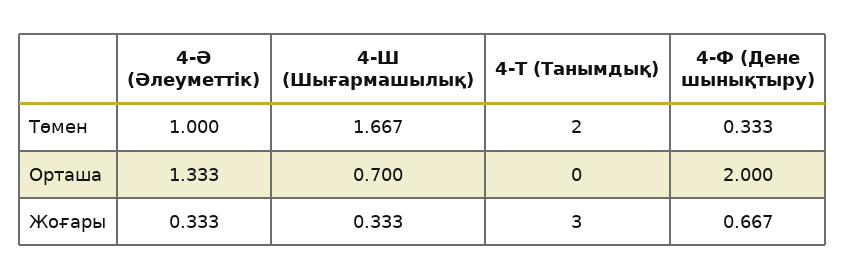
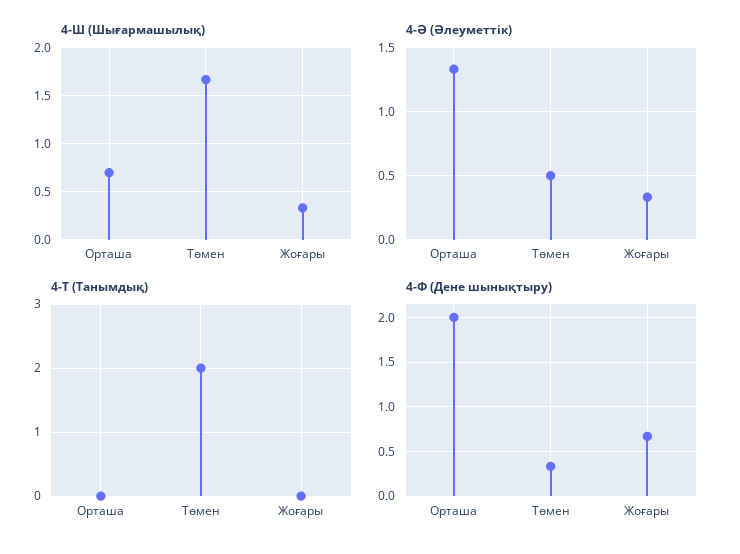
  {
    "4-Ә (Әлеуметтік)": {
-     "Төмен": 1,
+     "Төмен": 0.5,
      "Орташа": 1.333,
      "Жоғары": 0.333
    },
    "4-Ш (Шығармашылық)": {
      "Төмен": 1.667,
      "Орташа": 0.7,
      "Жоғары": 0.333
    },
    "4-Т (Танымдық)": {
      "Төмен": 2,
      "Орташа": 0,
-     "Жоғары": 3
+     "Жоғары": 0
    },
    "4-Ф (Дене шынықтыру)": {
      "Төмен": 0.333,
      "Орташа": 2,
      "Жоғары": 0.667
    }
  }

